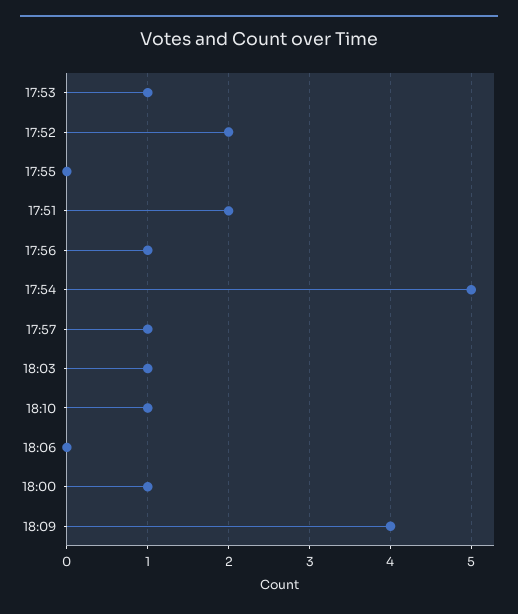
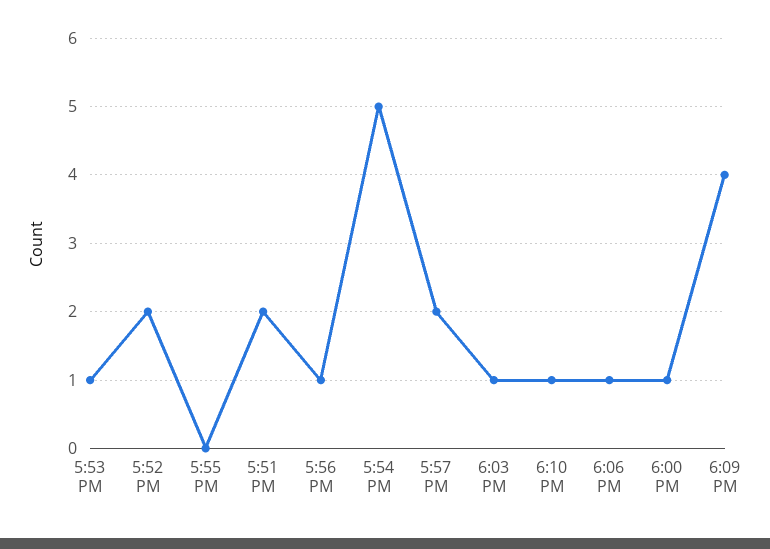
  {
    "17:53": 1,
    "17:52": 2,
    "17:55": 0,
    "17:51": 2,
    "17:56": 1,
    "17:54": 5,
-   "17:57": 1,
+   "17:57": 2,
    "18:03": 1,
    "18:10": 1,
-   "18:06": 0,
+   "18:06": 1,
    "18:00": 1,
    "18:09": 4
  }

